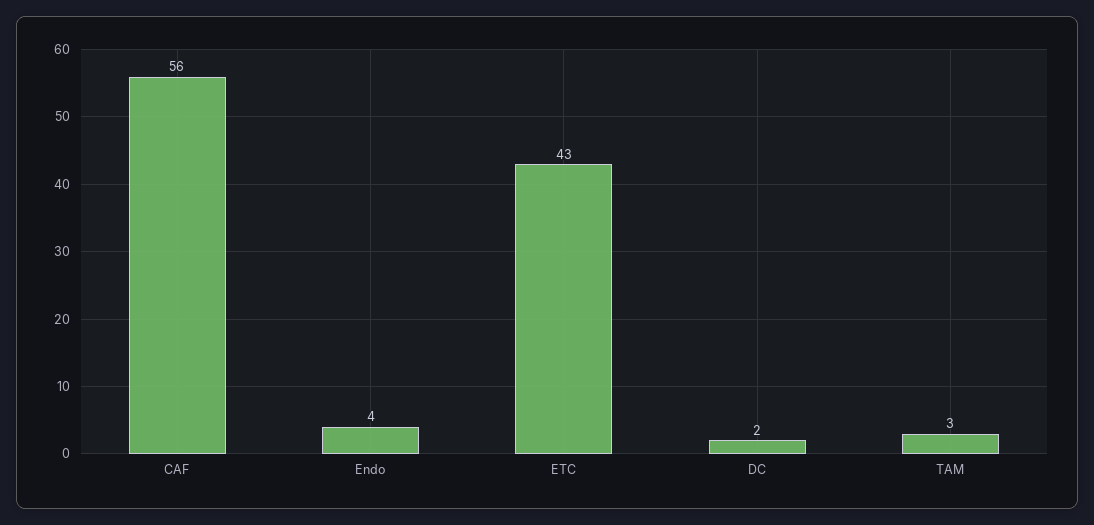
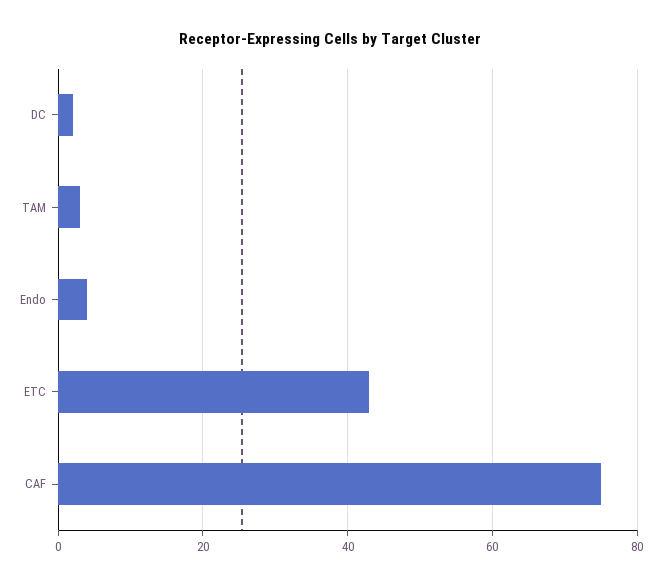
  {
-   "CAF": 56,
+   "CAF": 75,
    "Endo": 4,
    "ETC": 43,
    "DC": 2,
    "TAM": 3
  }

